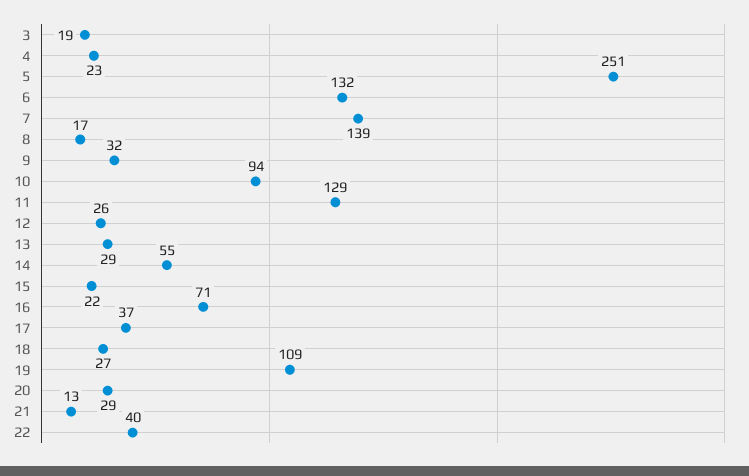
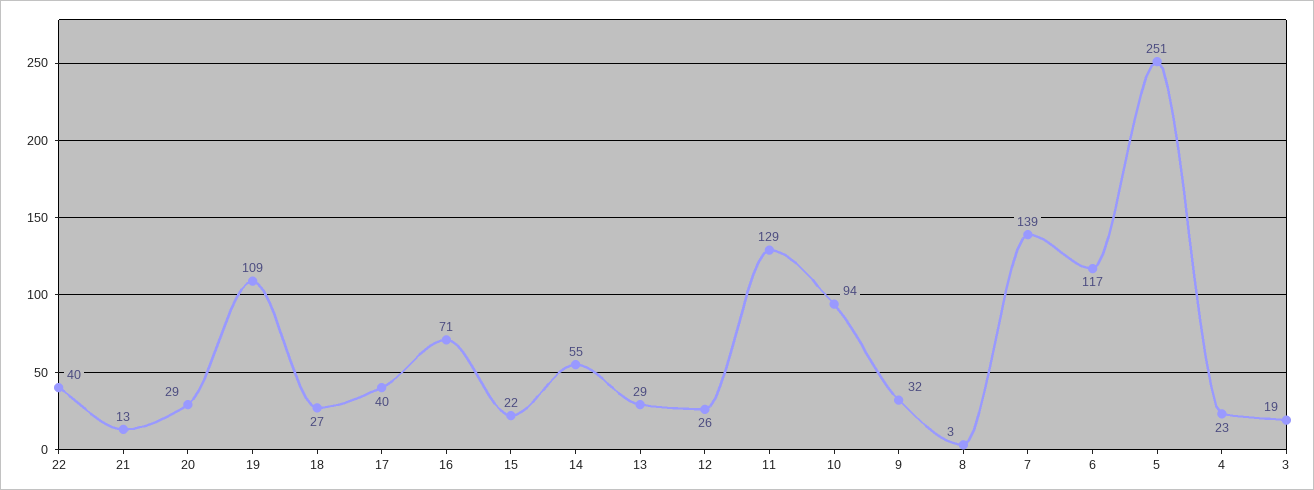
  {
    "3": 19,
    "4": 23,
    "5": 251,
-   "6": 132,
+   "6": 117,
    "7": 139,
-   "8": 17,
+   "8": 3,
    "9": 32,
    "10": 94,
    "11": 129,
    "12": 26,
    "13": 29,
    "14": 55,
    "15": 22,
    "16": 71,
-   "17": 37,
+   "17": 40,
    "18": 27,
    "19": 109,
    "20": 29,
    "21": 13,
    "22": 40
  }

